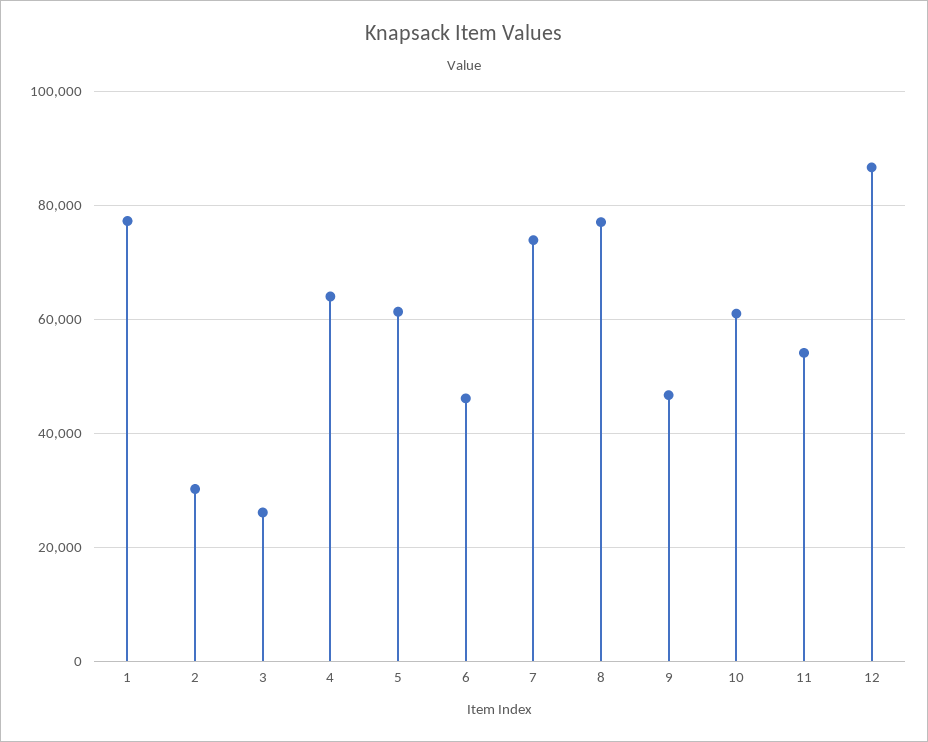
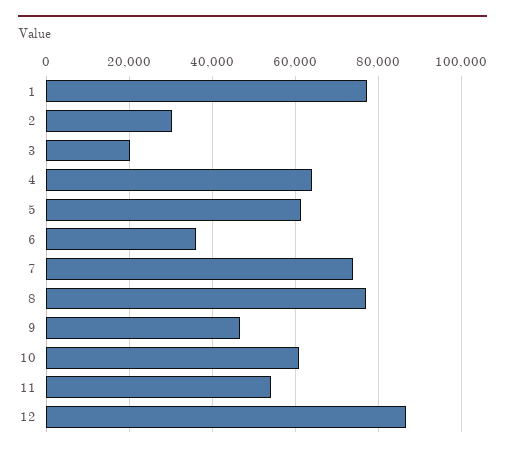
  {
    "1": 78000,
    "2": 30000,
-   "3": 26000,
+   "3": 20000,
    "4": 64000,
    "5": 62000,
-   "6": 46000,
+   "6": 36000,
    "7": 74000,
    "8": 78000,
    "9": 46000,
    "10": 62000,
    "11": 54000,
    "12": 86000
  }

